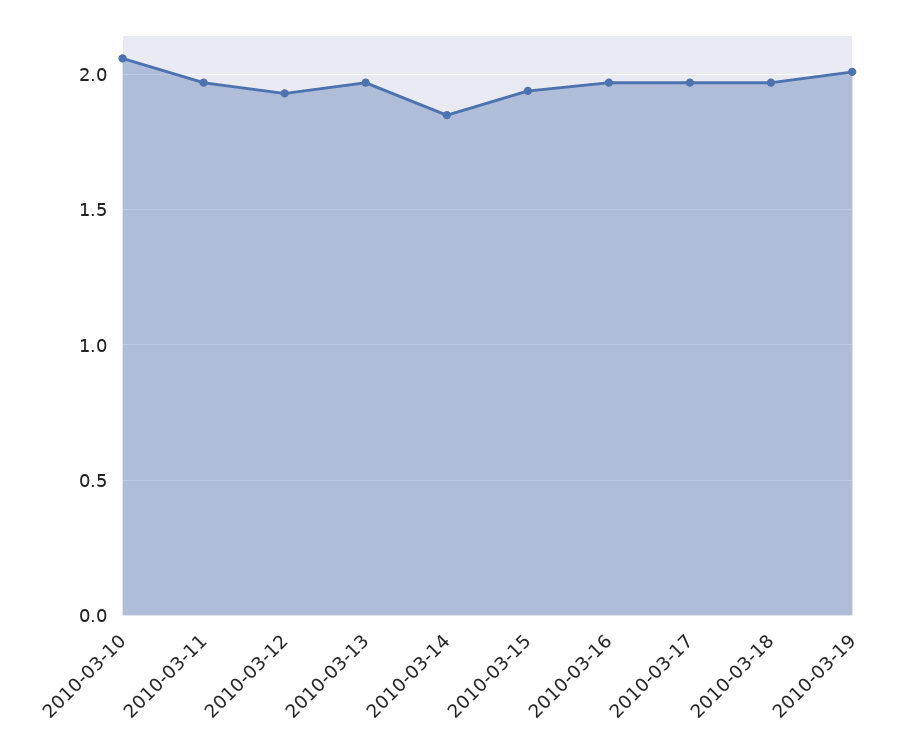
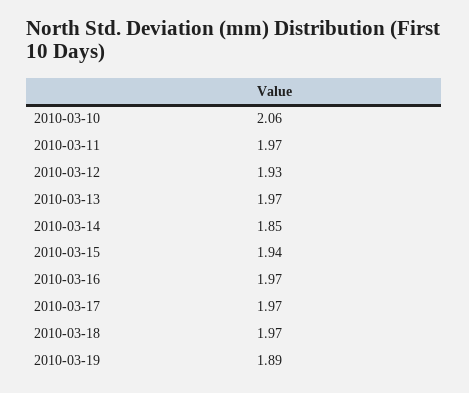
  {
    "2010-03-10": 2.06,
    "2010-03-11": 1.97,
    "2010-03-12": 1.93,
    "2010-03-13": 1.97,
    "2010-03-14": 1.85,
    "2010-03-15": 1.94,
    "2010-03-16": 1.97,
    "2010-03-17": 1.97,
    "2010-03-18": 1.97,
-   "2010-03-19": 2
+   "2010-03-19": 1.89
  }

